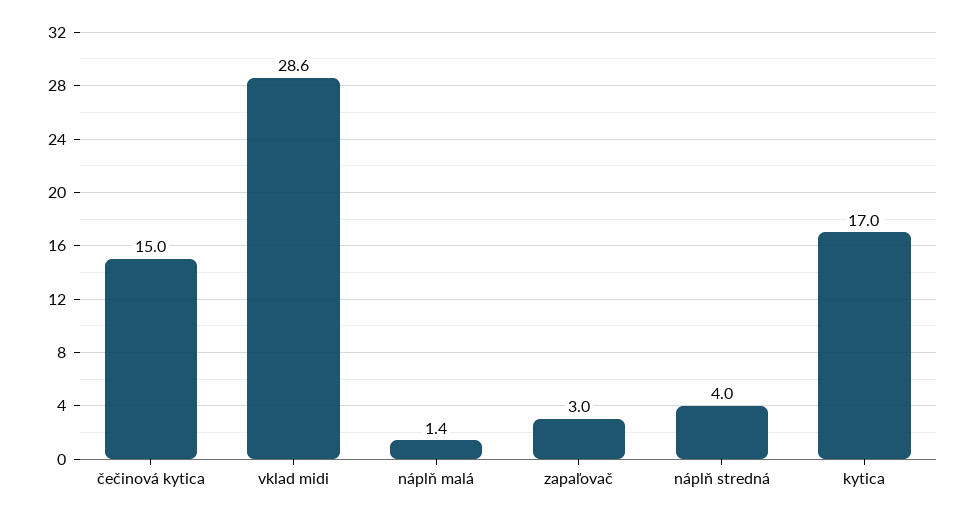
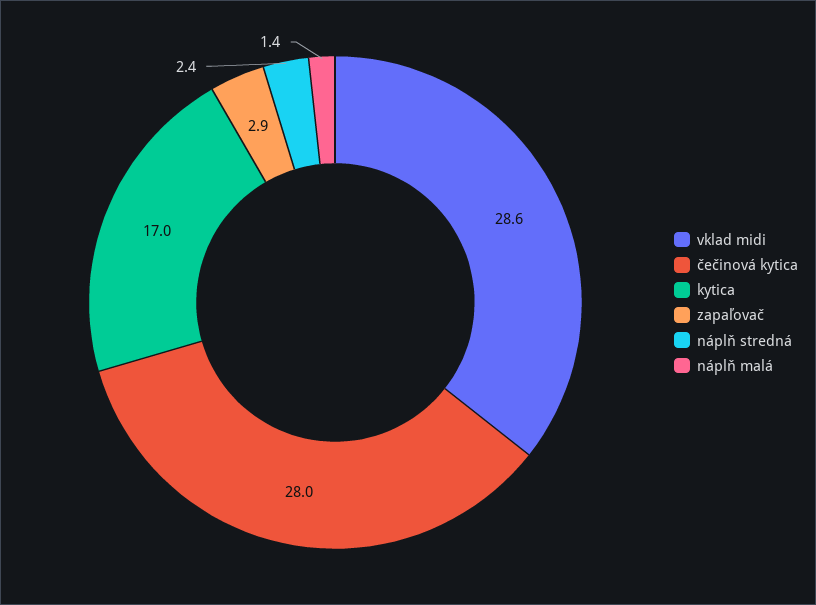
  {
-   "čečinová kytica": 15,
+   "čečinová kytica": 28,
    "vklad midi": 28.6,
    "náplň malá": 1.4,
-   "zapaľovač": 3,
+   "zapaľovač": 2.9,
-   "náplň stredná": 4,
+   "náplň stredná": 2.4,
    "kytica": 17
  }

